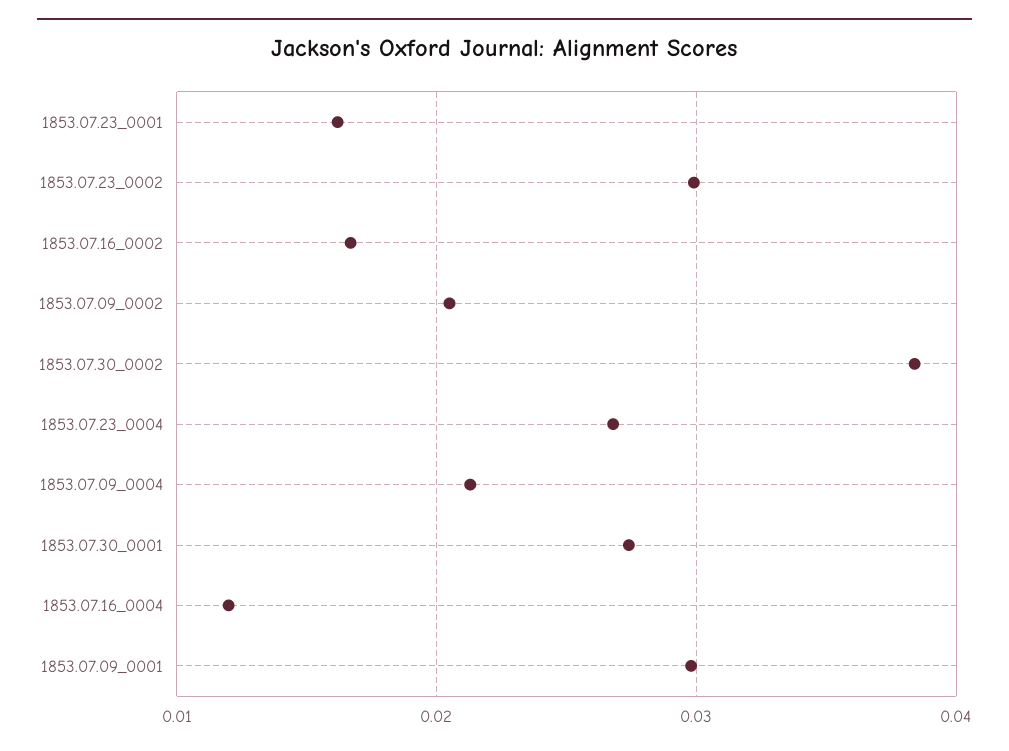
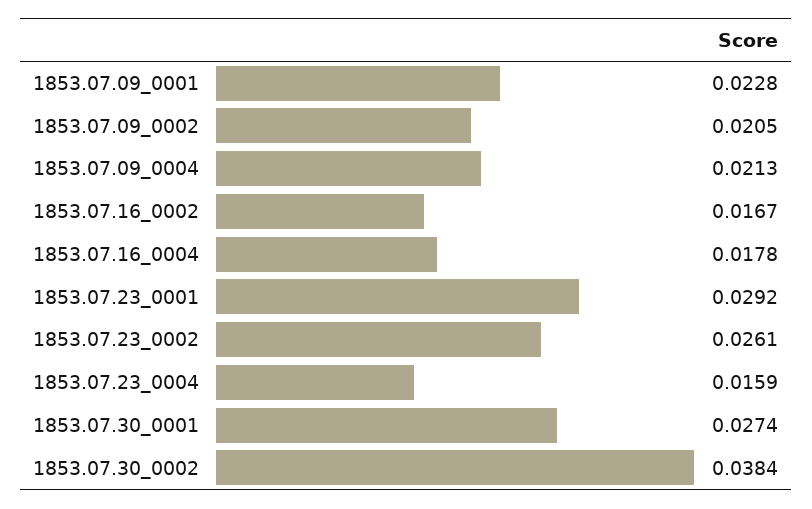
  {
-   "1853.07.23_0001": 0.016,
+   "1853.07.23_0001": 0.0292,
-   "1853.07.23_0002": 0.03,
+   "1853.07.23_0002": 0.0261,
    "1853.07.16_0002": 0.0167,
    "1853.07.09_0002": 0.0205,
    "1853.07.30_0002": 0.0384,
-   "1853.07.23_0004": 0.027,
+   "1853.07.23_0004": 0.0159,
    "1853.07.09_0004": 0.0213,
    "1853.07.30_0001": 0.0274,
-   "1853.07.16_0004": 0.012,
+   "1853.07.16_0004": 0.0178,
-   "1853.07.09_0001": 0.03
+   "1853.07.09_0001": 0.0228
  }

